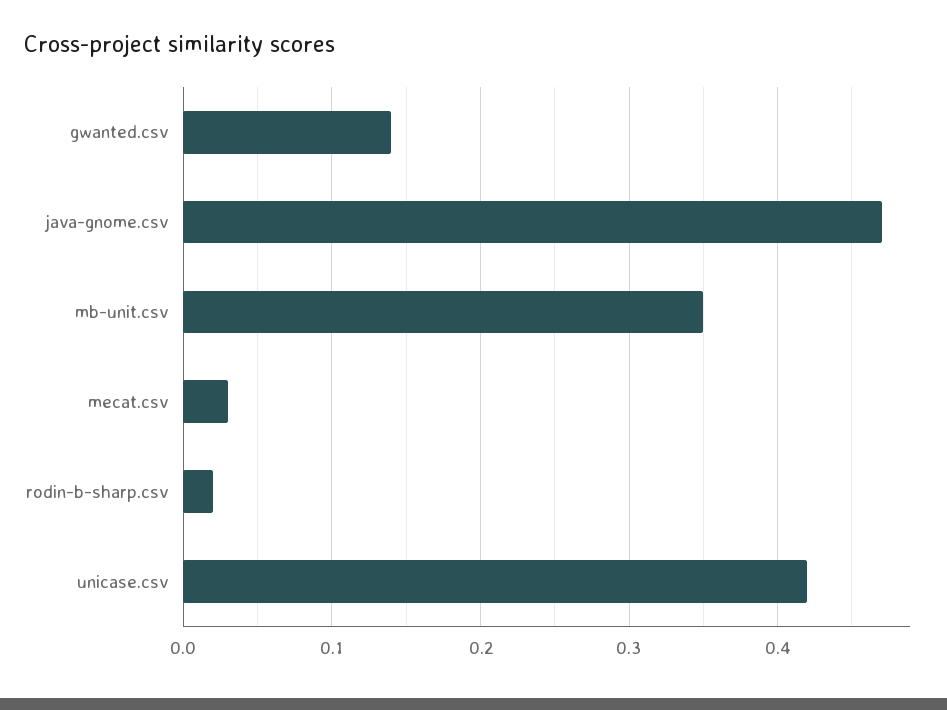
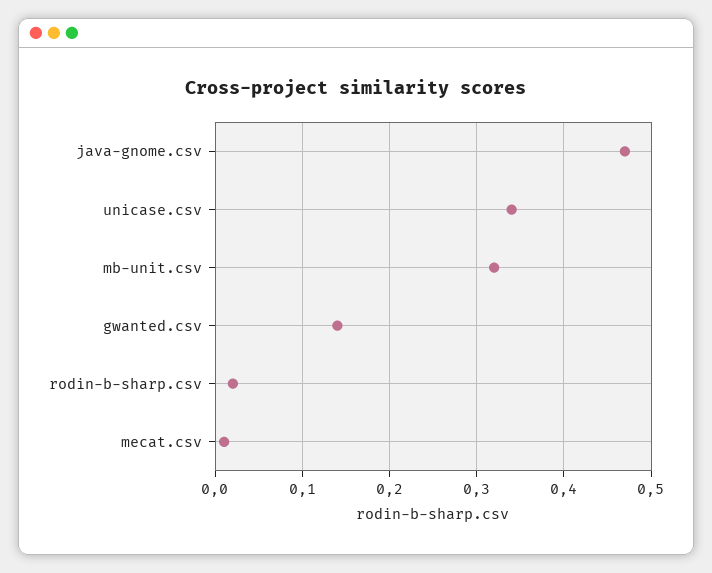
  {
    "gwanted.csv": 0.14,
    "java-gnome.csv": 0.47,
-   "mb-unit.csv": 0.35,
+   "mb-unit.csv": 0.32,
-   "mecat.csv": 0.03,
+   "mecat.csv": 0.01,
    "rodin-b-sharp.csv": 0.02,
-   "unicase.csv": 0.42
+   "unicase.csv": 0.34
  }

